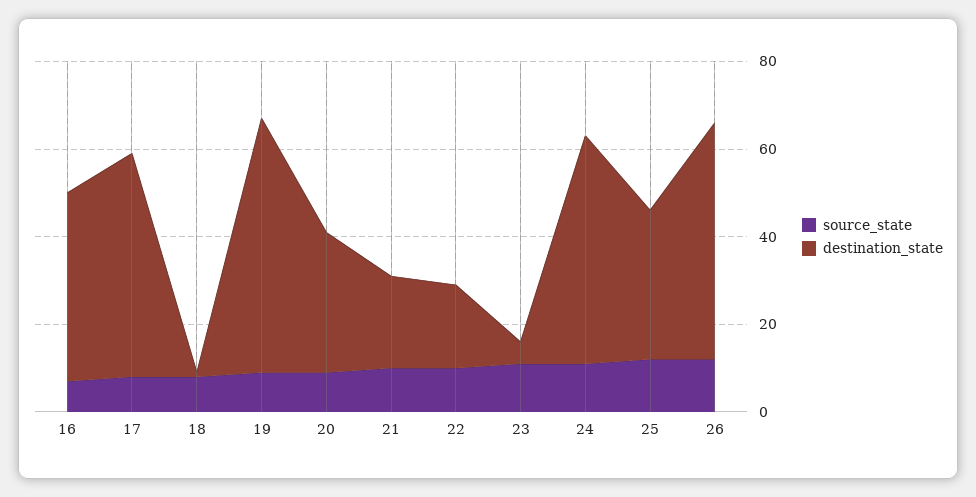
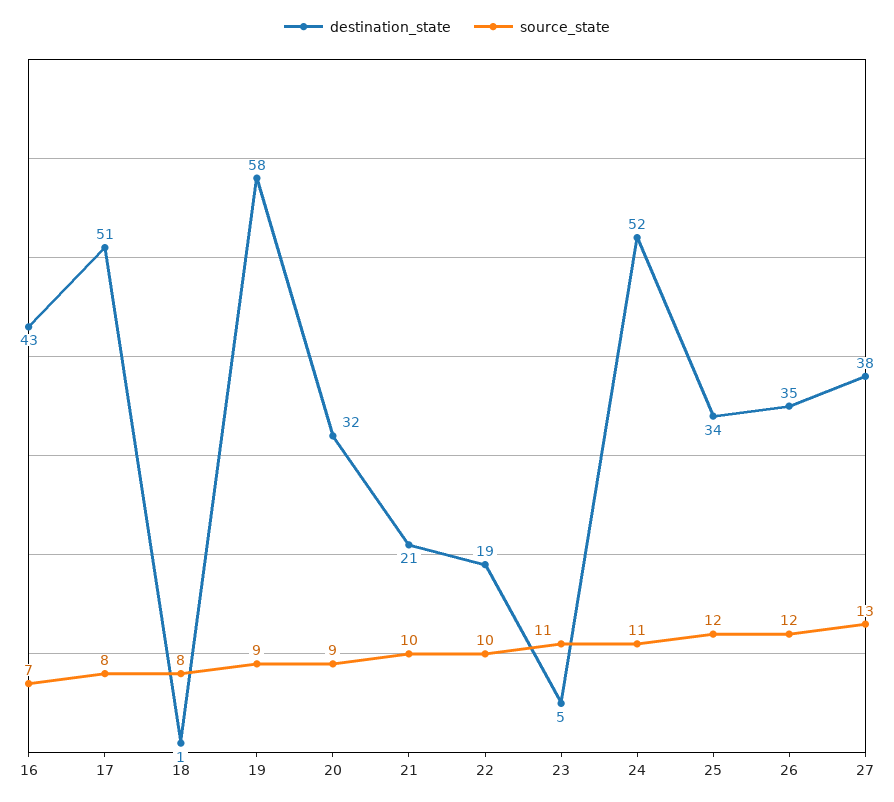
  {
    "source_state": {
      "16": 7,
      "17": 8,
      "18": 8,
      "19": 9,
      "20": 9,
      "21": 10,
      "22": 10,
      "23": 11,
      "24": 11,
      "25": 12,
-     "26": 12
+     "26": 12,
+     "27": 13
    },
    "destination_state": {
      "16": 43,
      "17": 51,
      "18": 1,
      "19": 58,
      "20": 32,
      "21": 21,
      "22": 19,
      "23": 5,
      "24": 52,
      "25": 34,
-     "26": 55
+     "26": 35,
+     "27": 38
    }
  }

